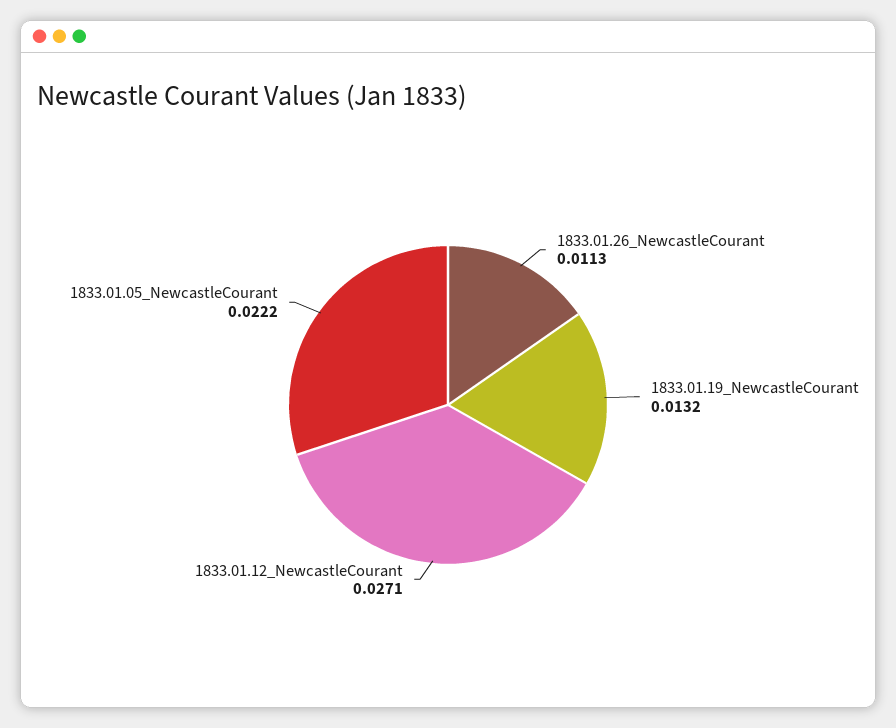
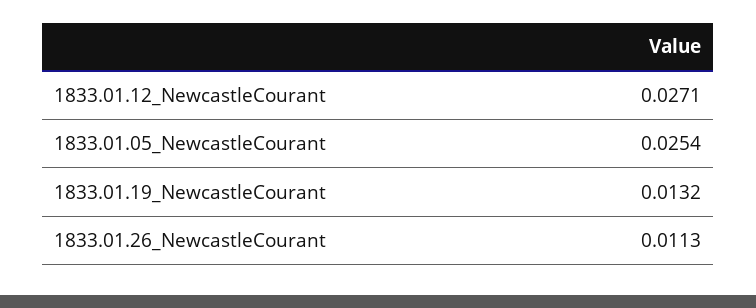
  {
    "1833.01.26_NewcastleCourant": 0.0113,
    "1833.01.19_NewcastleCourant": 0.0132,
    "1833.01.12_NewcastleCourant": 0.0271,
-   "1833.01.05_NewcastleCourant": 0.0222
+   "1833.01.05_NewcastleCourant": 0.0254
  }

